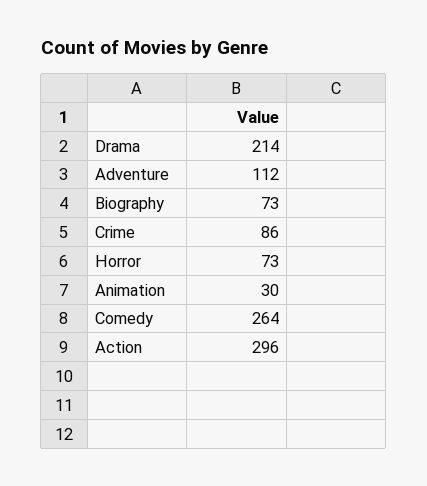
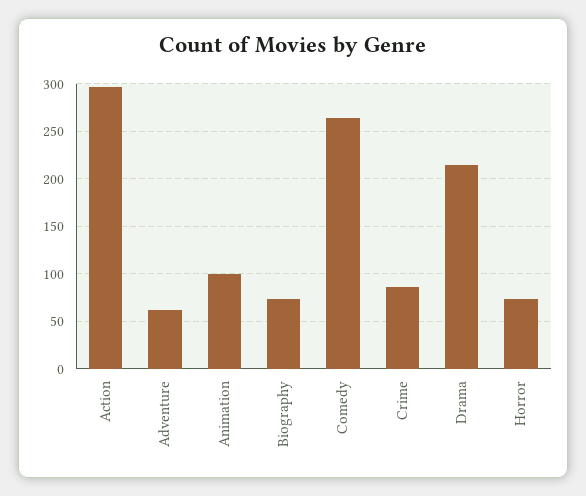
  {
    "Drama": 214,
-   "Adventure": 112,
+   "Adventure": 60,
    "Biography": 73,
    "Crime": 86,
    "Horror": 73,
-   "Animation": 30,
+   "Animation": 100,
    "Comedy": 264,
    "Action": 296
  }

